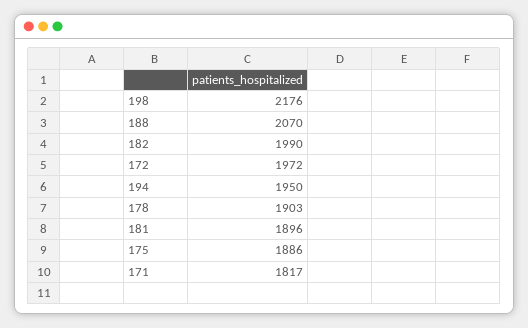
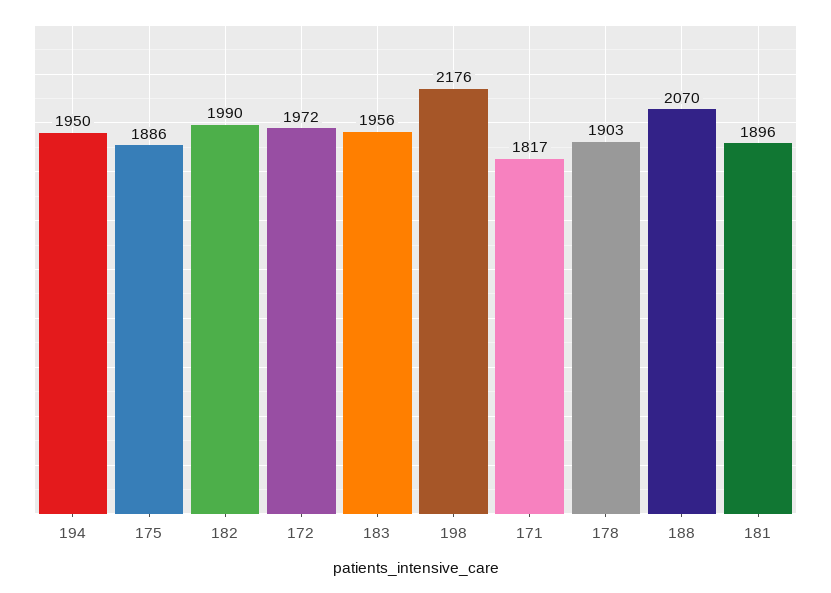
  {
    "198": 2176,
    "188": 2070,
    "182": 1990,
    "172": 1972,
    "194": 1950,
    "178": 1903,
    "181": 1896,
    "175": 1886,
-   "171": 1817
+   "171": 1817,
+   "183": 1956
  }

